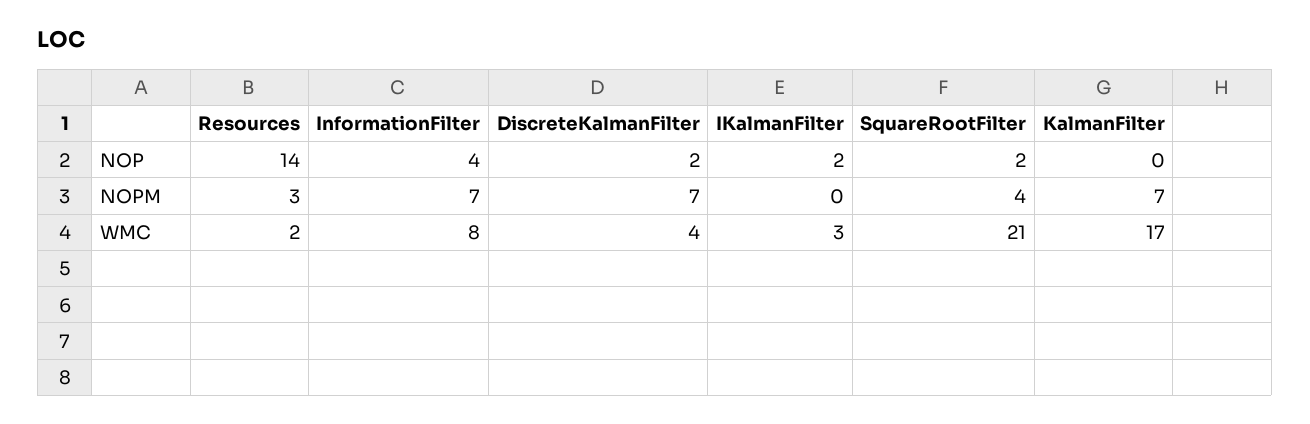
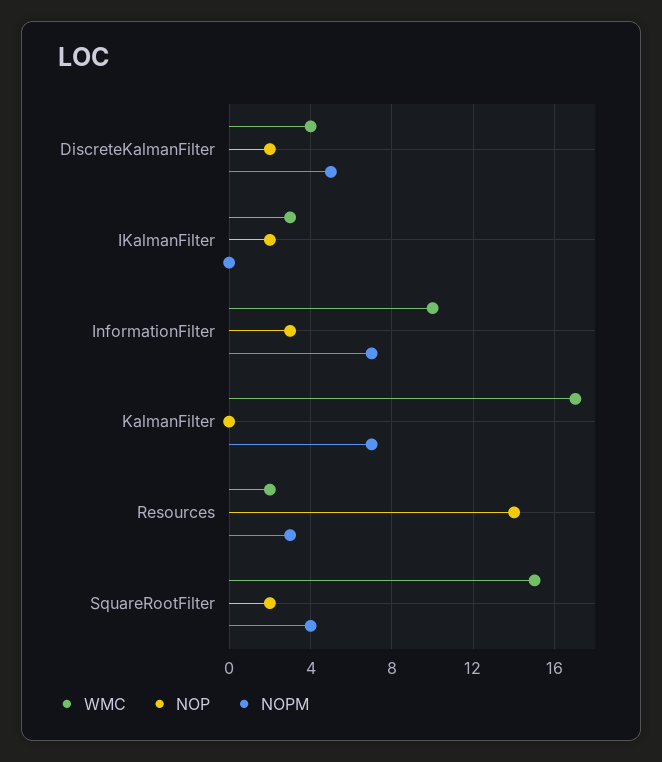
  {
    "NOP": {
      "Resources": 14,
-     "InformationFilter": 4,
+     "InformationFilter": 3,
      "DiscreteKalmanFilter": 2,
      "IKalmanFilter": 2,
      "SquareRootFilter": 2,
      "KalmanFilter": 0
    },
    "NOPM": {
      "Resources": 3,
      "InformationFilter": 7,
-     "DiscreteKalmanFilter": 7,
+     "DiscreteKalmanFilter": 5,
      "IKalmanFilter": 0,
      "SquareRootFilter": 4,
      "KalmanFilter": 7
    },
    "WMC": {
      "Resources": 2,
-     "InformationFilter": 8,
+     "InformationFilter": 10,
      "DiscreteKalmanFilter": 4,
      "IKalmanFilter": 3,
-     "SquareRootFilter": 21,
+     "SquareRootFilter": 15,
      "KalmanFilter": 17
    }
  }

